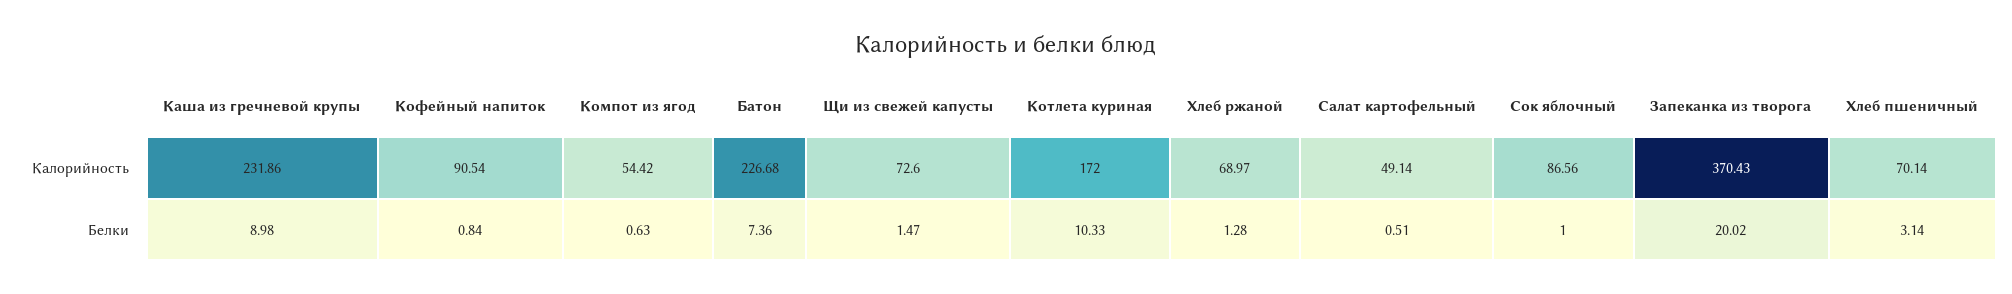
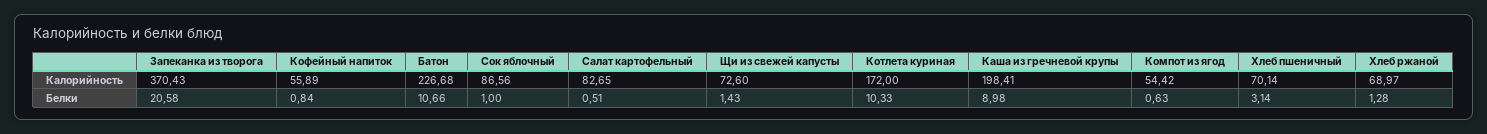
  {
    "Каша из гречневой крупы": {
-     "Калорийность": 231.86,
+     "Калорийность": 198.41,
      "Белки": 8.98
    },
    "Кофейный напиток": {
-     "Калорийность": 90.54,
+     "Калорийность": 55.89,
      "Белки": 0.84
    },
    "Компот из ягод": {
      "Калорийность": 54.42,
      "Белки": 0.63
    },
    "Батон": {
      "Калорийность": 226.68,
-     "Белки": 7.36
+     "Белки": 10.66
    },
    "Щи из свежей капусты": {
      "Калорийность": 72.6,
-     "Белки": 1.47
+     "Белки": 1.43
    },
    "Котлета куриная": {
      "Калорийность": 172,
      "Белки": 10.33
    },
    "Хлеб ржаной": {
      "Калорийность": 68.97,
      "Белки": 1.28
    },
    "Салат картофельный": {
-     "Калорийность": 49.14,
+     "Калорийность": 82.65,
      "Белки": 0.51
    },
    "Сок яблочный": {
      "Калорийность": 86.56,
      "Белки": 1
    },
    "Запеканка из творога": {
      "Калорийность": 370.43,
-     "Белки": 20.02
+     "Белки": 20.58
    },
    "Хлеб пшеничный": {
      "Калорийность": 70.14,
      "Белки": 3.14
    }
  }

